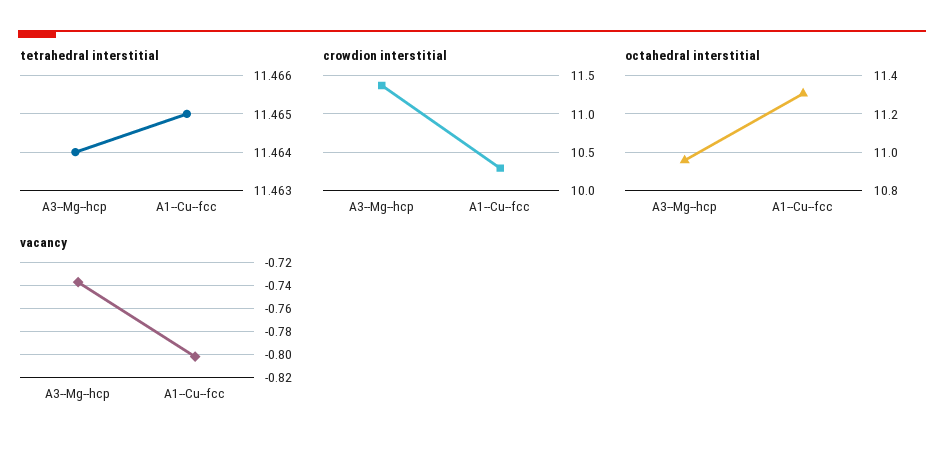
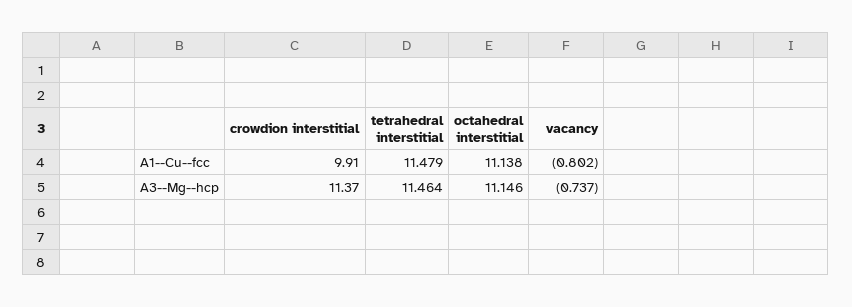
  {
    "tetrahedral interstitial": {
      "A3--Mg--hcp": 11.464,
-     "A1--Cu--fcc": 11.465
+     "A1--Cu--fcc": 11.479
    },
    "crowdion interstitial": {
      "A3--Mg--hcp": 11.37,
-     "A1--Cu--fcc": 10.3
+     "A1--Cu--fcc": 9.91
    },
    "octahedral interstitial": {
-     "A3--Mg--hcp": 10.95,
+     "A3--Mg--hcp": 11.146,
-     "A1--Cu--fcc": 11.3
+     "A1--Cu--fcc": 11.138
    },
    "vacancy": {
      "A3--Mg--hcp": -0.737,
      "A1--Cu--fcc": -0.802
    }
  }

